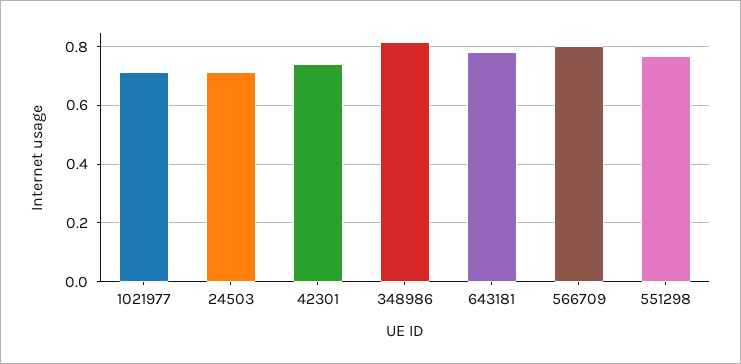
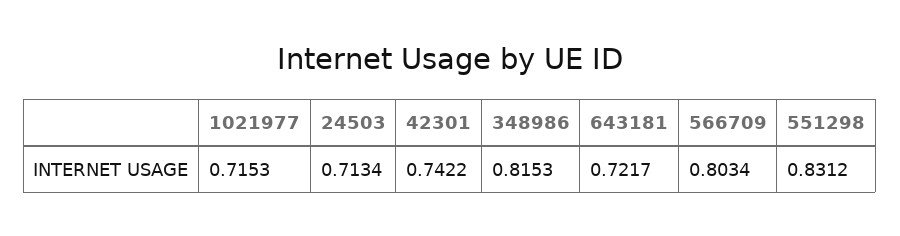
  {
    "1021977": 0.7153,
    "24503": 0.7134,
    "42301": 0.7422,
    "348986": 0.8153,
-   "643181": 0.775,
+   "643181": 0.7217,
    "566709": 0.8034,
-   "551298": 0.775
+   "551298": 0.8312
  }

